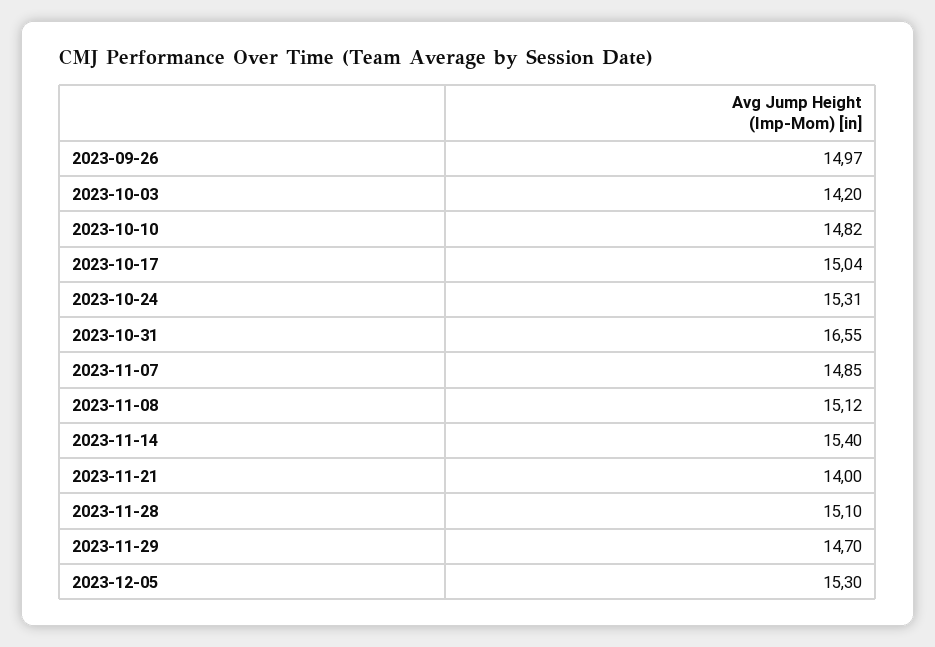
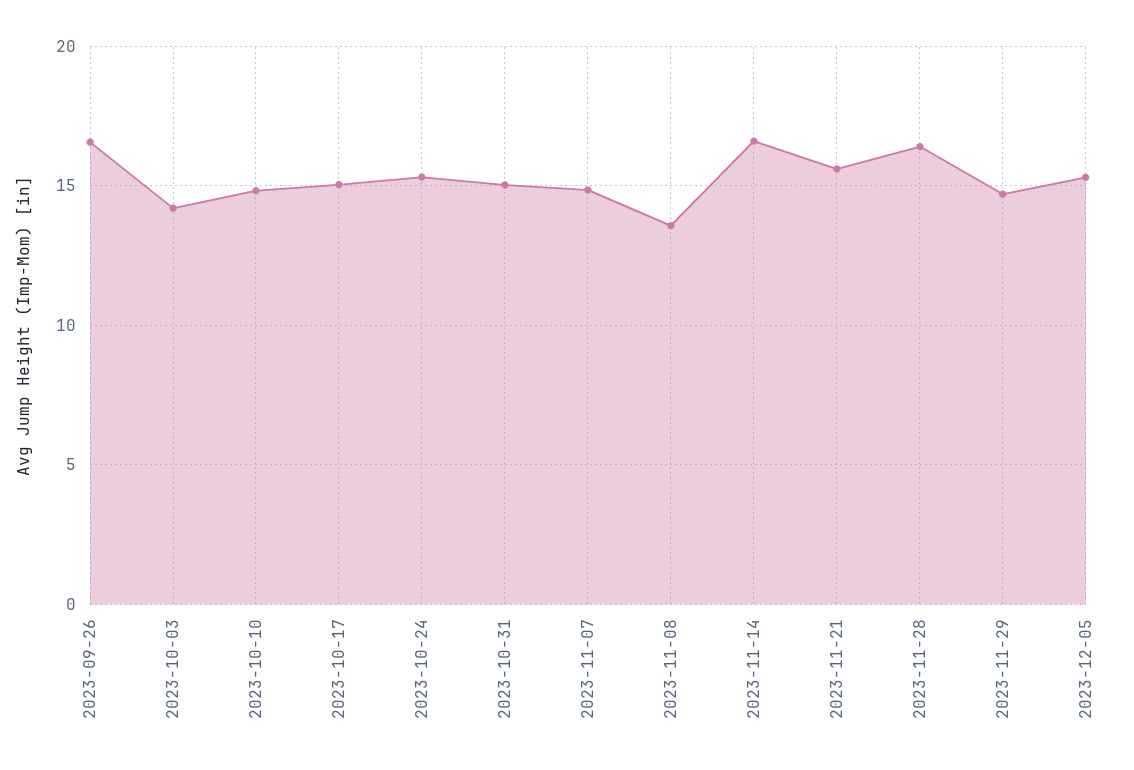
  {
-   "2023-09-26": 14.97,
+   "2023-09-26": 16.5,
    "2023-10-03": 14.2,
    "2023-10-10": 14.82,
    "2023-10-17": 15.04,
    "2023-10-24": 15.31,
-   "2023-10-31": 16.55,
+   "2023-10-31": 15,
    "2023-11-07": 14.85,
-   "2023-11-08": 15.12,
+   "2023-11-08": 13.5,
-   "2023-11-14": 15.4,
+   "2023-11-14": 16.5,
-   "2023-11-21": 14,
+   "2023-11-21": 15.5,
-   "2023-11-28": 15.1,
+   "2023-11-28": 16.5,
    "2023-11-29": 14.7,
    "2023-12-05": 15.3
  }

